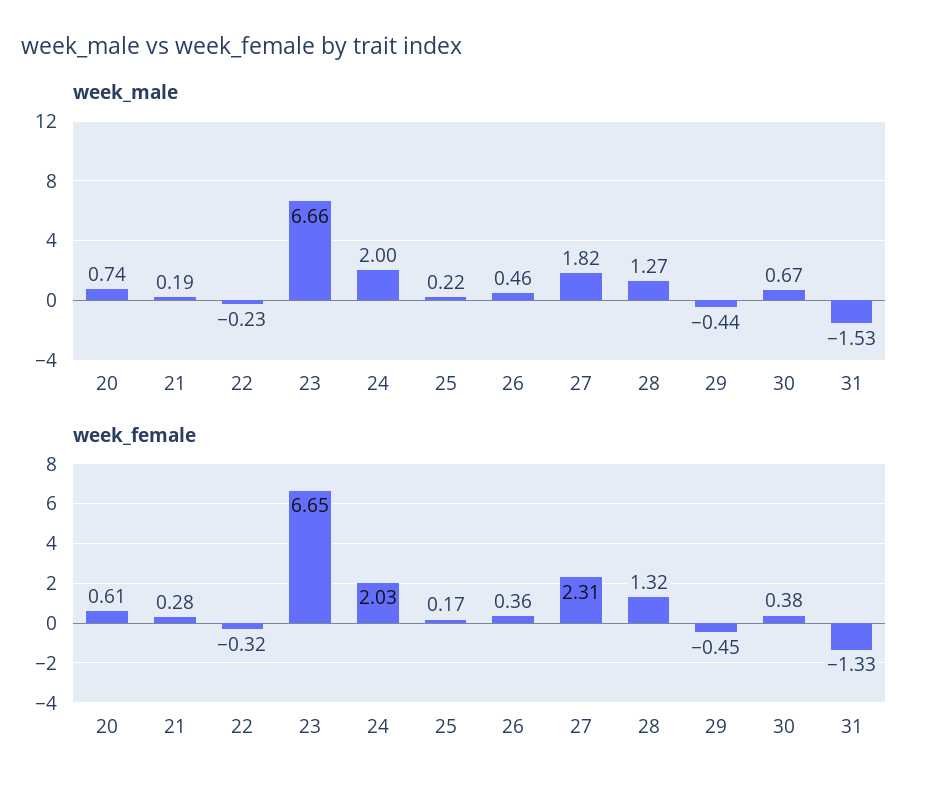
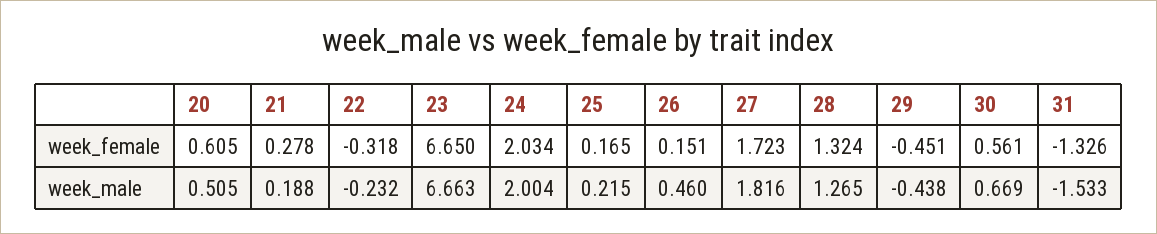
  {
    "week_male": {
-     "20": 0.74,
+     "20": 0.505,
      "21": 0.188,
      "22": -0.232,
      "23": 6.663,
      "24": 2.004,
      "25": 0.215,
      "26": 0.46,
      "27": 1.816,
      "28": 1.265,
      "29": -0.438,
      "30": 0.669,
      "31": -1.533
    },
    "week_female": {
      "20": 0.605,
      "21": 0.278,
      "22": -0.318,
      "23": 6.65,
      "24": 2.034,
      "25": 0.165,
-     "26": 0.36,
+     "26": 0.151,
-     "27": 2.31,
+     "27": 1.723,
      "28": 1.324,
      "29": -0.451,
-     "30": 0.38,
+     "30": 0.561,
      "31": -1.326
    }
  }

